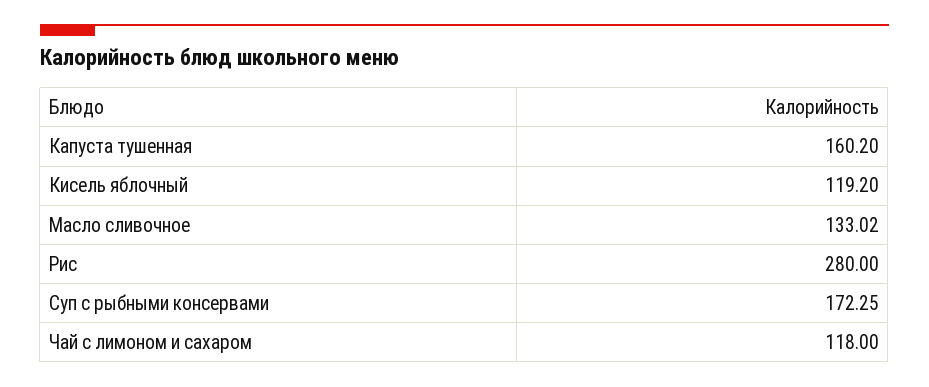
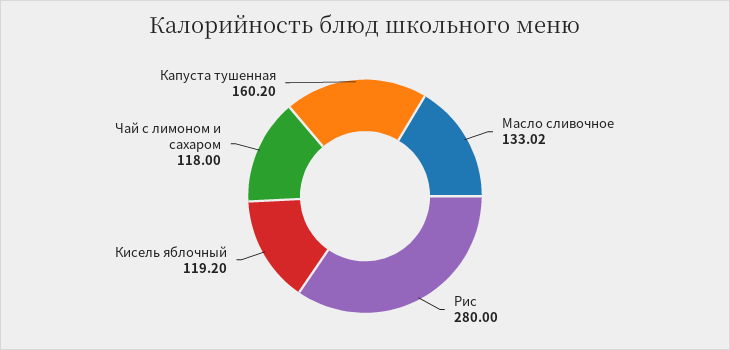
  {
    "Капуста тушенная": 160.2,
    "Кисель яблочный": 119.2,
    "Масло сливочное": 133.02,
    "Рис": 280,
-   "Суп с рыбными консервами": 172.25,
    "Чай с лимоном и сахаром": 118
  }

